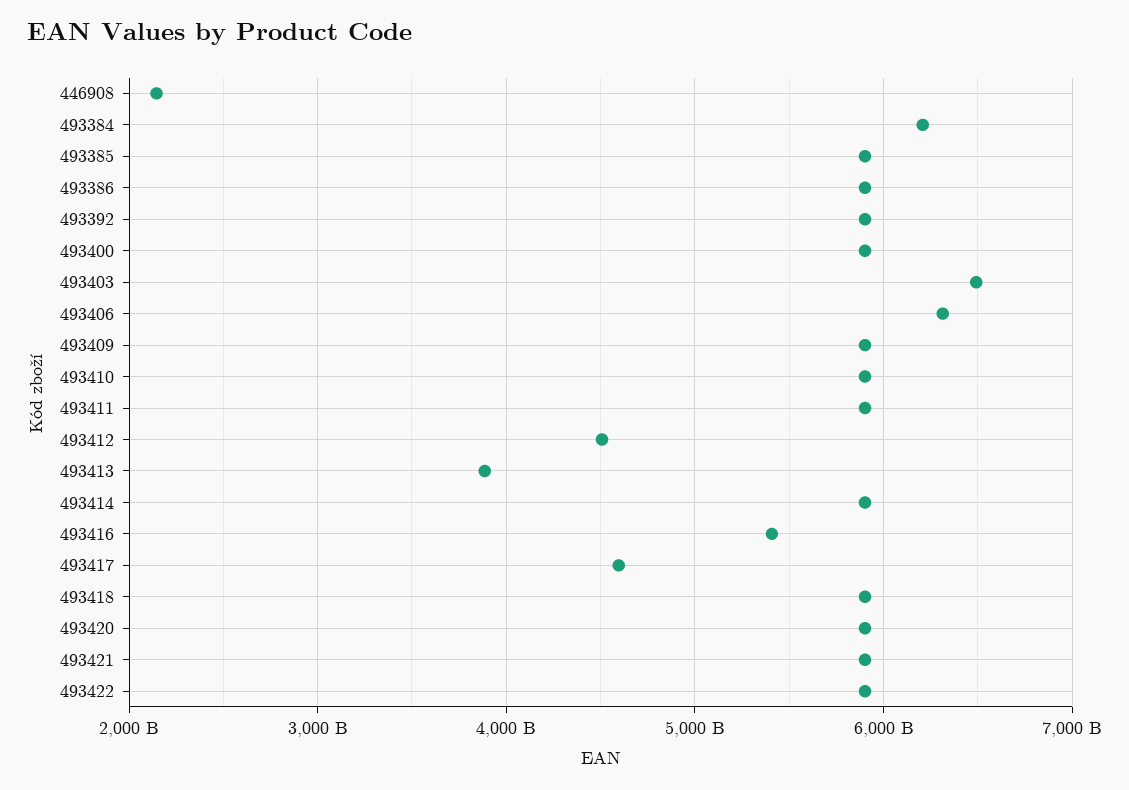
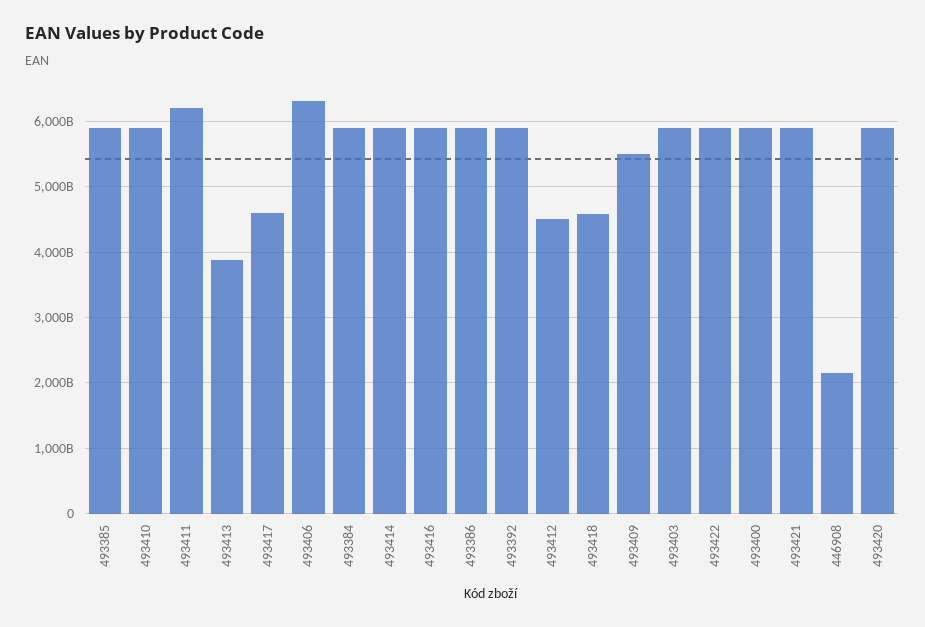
  {
    "446908": 2100000000000,
-   "493384": 6200000000000,
+   "493384": 5900000000000,
    "493385": 5900000000000,
    "493386": 5900000000000,
    "493392": 5900000000000,
    "493400": 5900000000000,
-   "493403": 6500000000000,
+   "493403": 5900000000000,
    "493406": 6300000000000,
-   "493409": 5900000000000,
+   "493409": 5500000000000,
    "493410": 5900000000000,
-   "493411": 5900000000000,
+   "493411": 6200000000000,
    "493412": 4500000000000,
    "493413": 3900000000000,
    "493414": 5900000000000,
-   "493416": 5400000000000,
+   "493416": 5900000000000,
    "493417": 4600000000000,
-   "493418": 5900000000000,
+   "493418": 4600000000000,
    "493420": 5900000000000,
    "493421": 5900000000000,
    "493422": 5900000000000
  }

